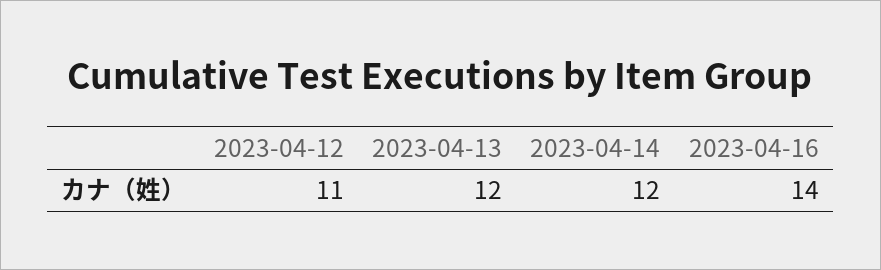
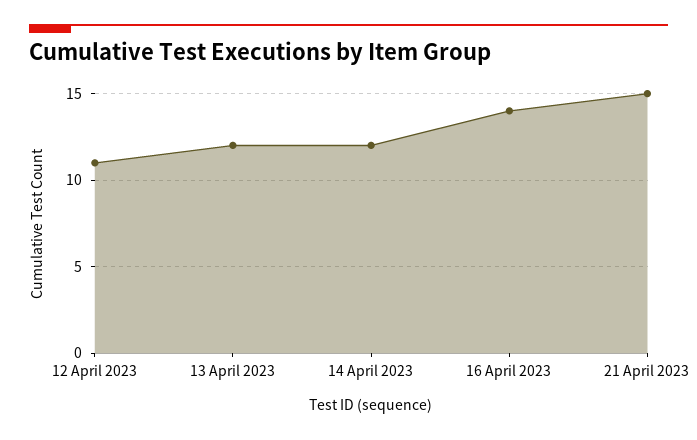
  {
    "2023-04-12": 11,
    "2023-04-13": 12,
    "2023-04-14": 12,
-   "2023-04-16": 14
+   "2023-04-16": 14,
+   "21 April 2023": 15
  }

